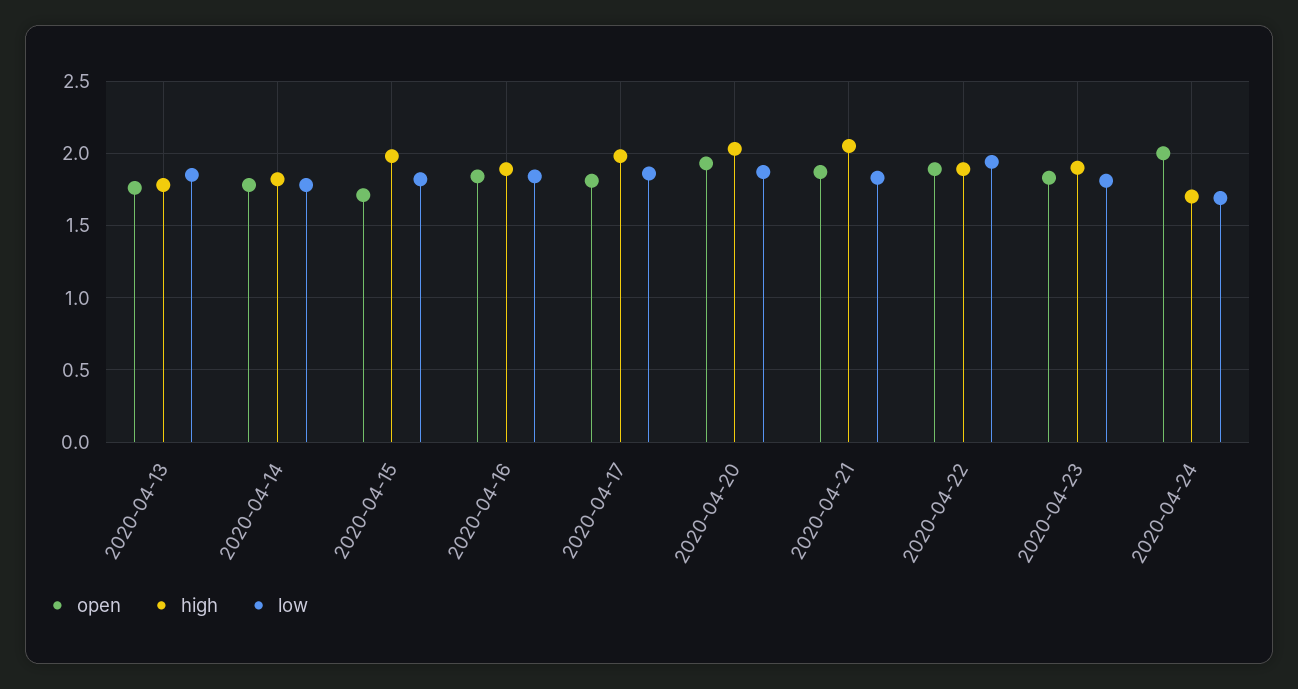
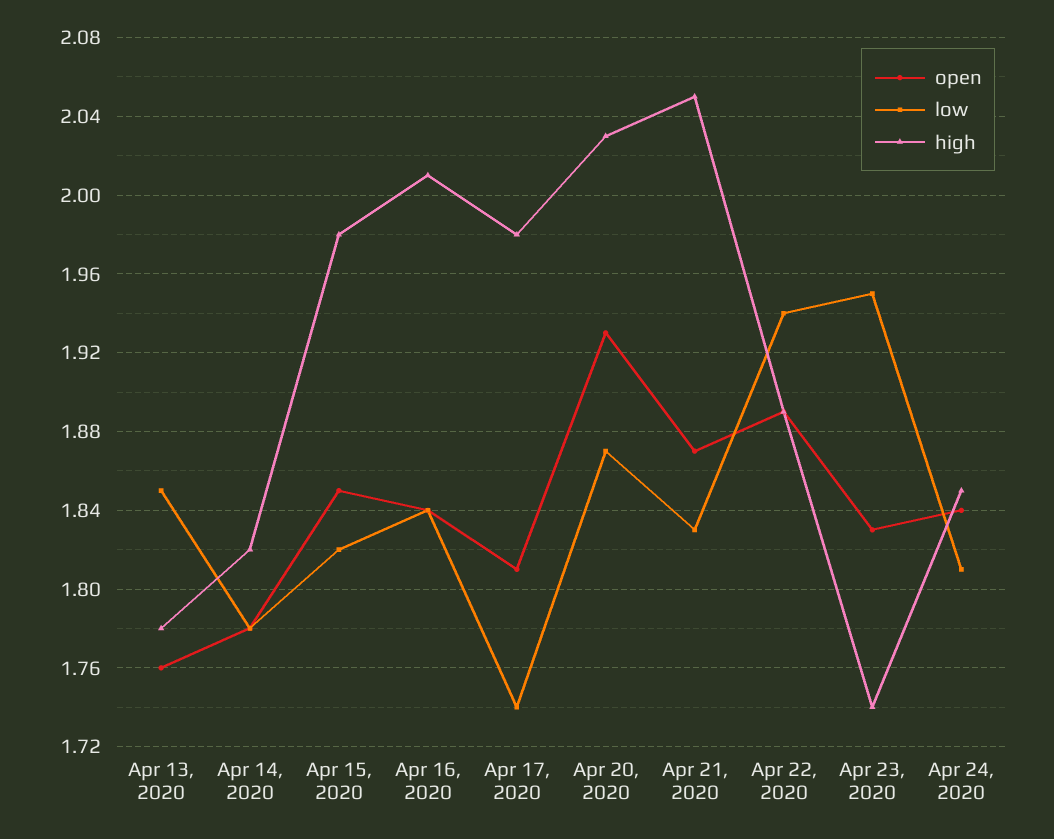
  {
    "open": {
      "2020-04-13": 1.76,
      "2020-04-14": 1.78,
-     "2020-04-15": 1.7,
+     "2020-04-15": 1.85,
      "2020-04-16": 1.84,
      "2020-04-17": 1.81,
      "2020-04-20": 1.93,
      "2020-04-21": 1.87,
      "2020-04-22": 1.89,
      "2020-04-23": 1.83,
-     "2020-04-24": 2
+     "2020-04-24": 1.84
    },
    "high": {
      "2020-04-13": 1.78,
      "2020-04-14": 1.82,
      "2020-04-15": 1.98,
-     "2020-04-16": 1.9,
+     "2020-04-16": 2.01,
      "2020-04-17": 1.98,
      "2020-04-20": 2.03,
      "2020-04-21": 2.05,
      "2020-04-22": 1.89,
-     "2020-04-23": 1.9,
+     "2020-04-23": 1.74,
-     "2020-04-24": 1.7
+     "2020-04-24": 1.85
    },
    "low": {
      "2020-04-13": 1.85,
      "2020-04-14": 1.78,
      "2020-04-15": 1.82,
      "2020-04-16": 1.84,
-     "2020-04-17": 1.85,
+     "2020-04-17": 1.74,
      "2020-04-20": 1.87,
      "2020-04-21": 1.83,
      "2020-04-22": 1.94,
-     "2020-04-23": 1.8,
+     "2020-04-23": 1.95,
-     "2020-04-24": 1.7
+     "2020-04-24": 1.81
    }
  }

